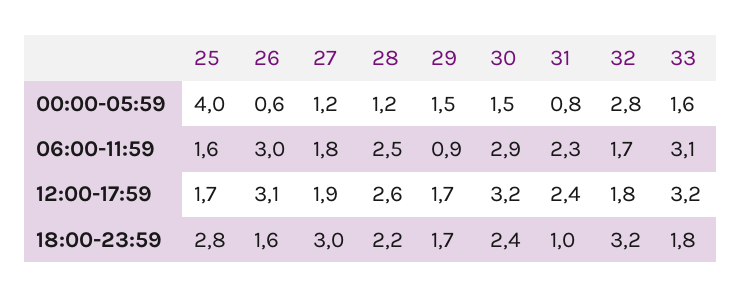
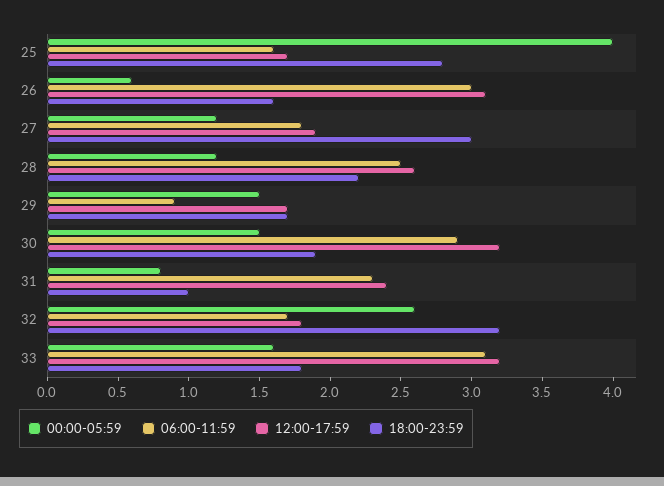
  {
    "00:00-05:59": {
      "25": 4,
      "26": 0.6,
      "27": 1.2,
      "28": 1.2,
      "29": 1.5,
      "30": 1.5,
      "31": 0.8,
-     "32": 2.8,
+     "32": 2.6,
      "33": 1.6
    },
    "06:00-11:59": {
      "25": 1.6,
      "26": 3,
      "27": 1.8,
      "28": 2.5,
      "29": 0.9,
      "30": 2.9,
      "31": 2.3,
      "32": 1.7,
      "33": 3.1
    },
    "12:00-17:59": {
      "25": 1.7,
      "26": 3.1,
      "27": 1.9,
      "28": 2.6,
      "29": 1.7,
      "30": 3.2,
      "31": 2.4,
      "32": 1.8,
      "33": 3.2
    },
    "18:00-23:59": {
      "25": 2.8,
      "26": 1.6,
      "27": 3,
      "28": 2.2,
      "29": 1.7,
-     "30": 2.4,
+     "30": 1.9,
      "31": 1,
      "32": 3.2,
      "33": 1.8
    }
  }

